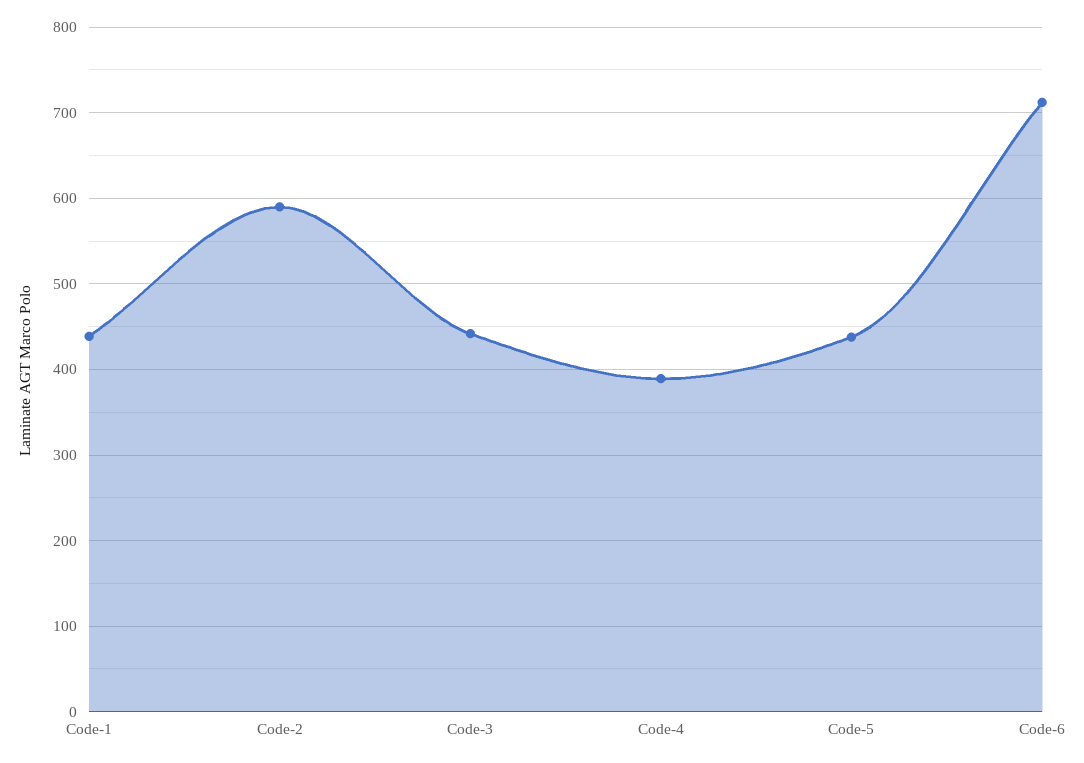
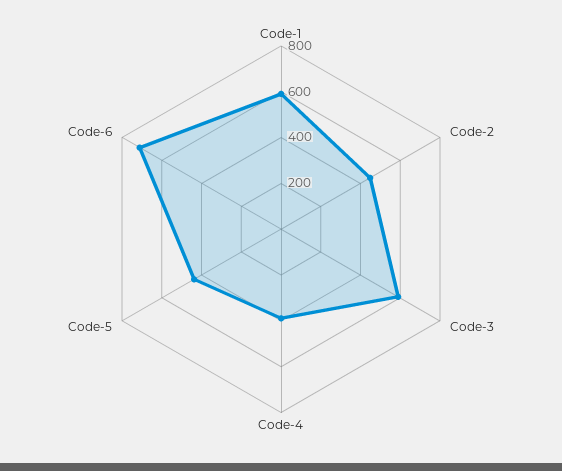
  {
-   "Code-1": 440,
+   "Code-1": 600,
-   "Code-2": 590,
+   "Code-2": 450,
-   "Code-3": 440,
+   "Code-3": 600,
    "Code-4": 390,
    "Code-5": 440,
    "Code-6": 710
  }

